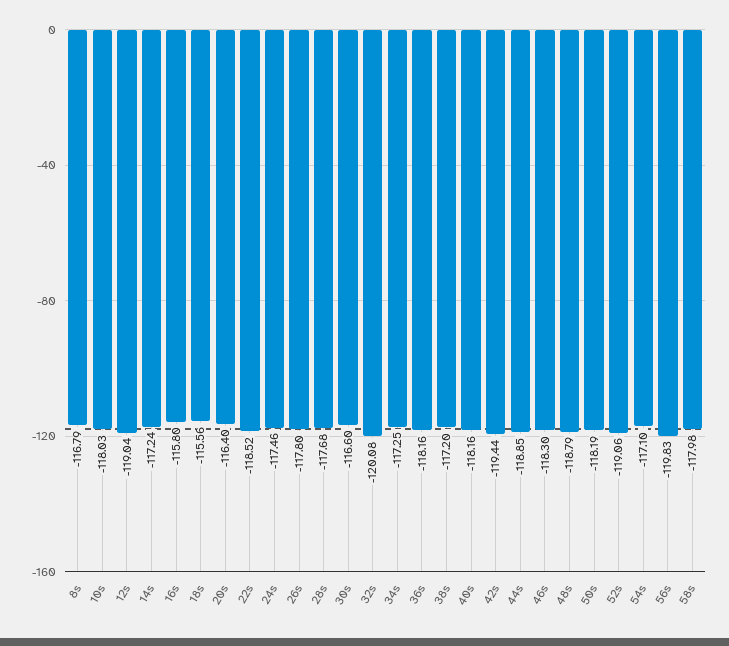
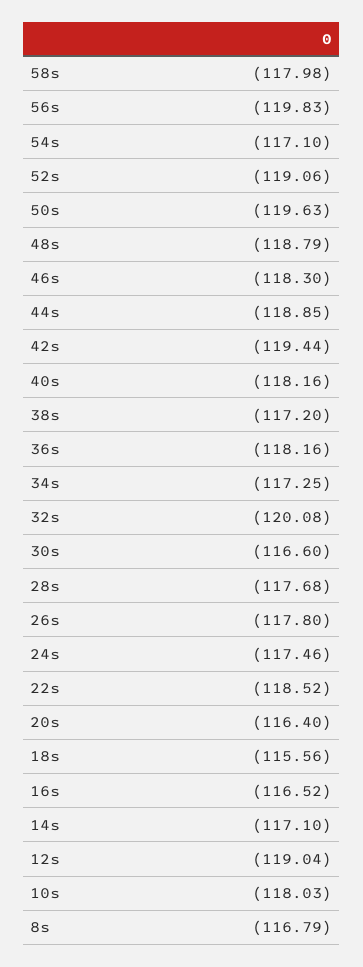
  {
    "8s": -116.79,
    "10s": -118.03,
    "12s": -119.04,
-   "14s": -117.24,
+   "14s": -117.1,
-   "16s": -115.8,
+   "16s": -116.52,
    "18s": -115.56,
    "20s": -116.4,
    "22s": -118.52,
    "24s": -117.46,
    "26s": -117.8,
    "28s": -117.68,
    "30s": -116.6,
    "32s": -120.08,
    "34s": -117.25,
    "36s": -118.16,
    "38s": -117.2,
    "40s": -118.16,
    "42s": -119.44,
    "44s": -118.85,
    "46s": -118.3,
    "48s": -118.79,
-   "50s": -118.19,
+   "50s": -119.63,
    "52s": -119.06,
    "54s": -117.1,
    "56s": -119.83,
    "58s": -117.98
  }

